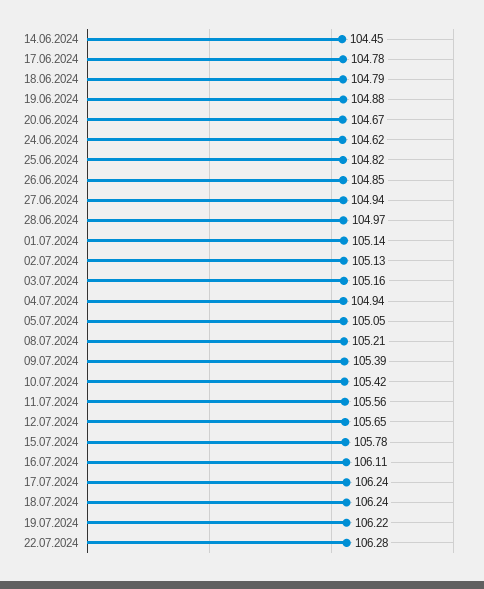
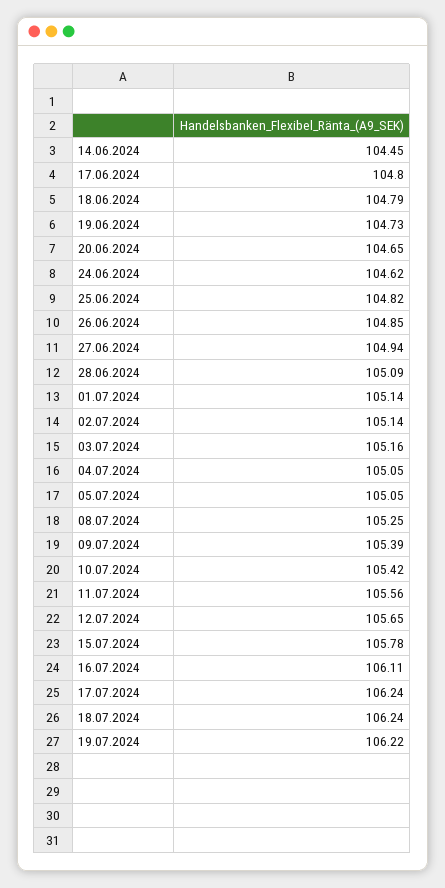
  {
    "14.06.2024": 104.45,
-   "17.06.2024": 104.78,
+   "17.06.2024": 104.8,
    "18.06.2024": 104.79,
-   "19.06.2024": 104.88,
+   "19.06.2024": 104.73,
-   "20.06.2024": 104.67,
+   "20.06.2024": 104.65,
    "24.06.2024": 104.62,
    "25.06.2024": 104.82,
    "26.06.2024": 104.85,
    "27.06.2024": 104.94,
-   "28.06.2024": 104.97,
+   "28.06.2024": 105.09,
    "01.07.2024": 105.14,
-   "02.07.2024": 105.13,
+   "02.07.2024": 105.14,
    "03.07.2024": 105.16,
-   "04.07.2024": 104.94,
+   "04.07.2024": 105.05,
    "05.07.2024": 105.05,
-   "08.07.2024": 105.21,
+   "08.07.2024": 105.25,
    "09.07.2024": 105.39,
    "10.07.2024": 105.42,
    "11.07.2024": 105.56,
    "12.07.2024": 105.65,
    "15.07.2024": 105.78,
    "16.07.2024": 106.11,
    "17.07.2024": 106.24,
    "18.07.2024": 106.24,
-   "19.07.2024": 106.22,
+   "19.07.2024": 106.22
-   "22.07.2024": 106.28
  }

